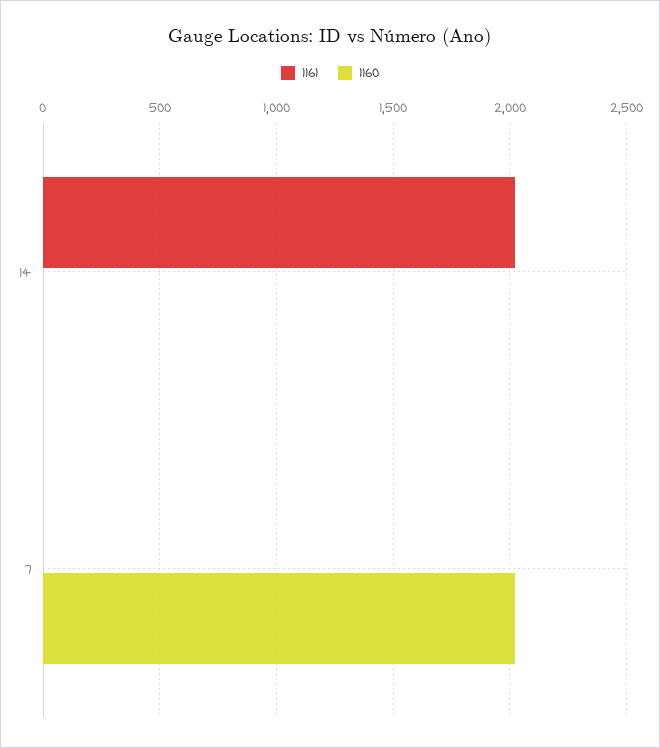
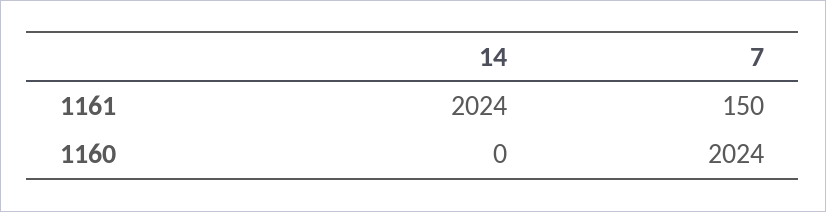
  {
    "1161": {
      "14": 2024,
-     "7": 0
+     "7": 150
    },
    "1160": {
      "14": 0,
      "7": 2024
    }
  }

